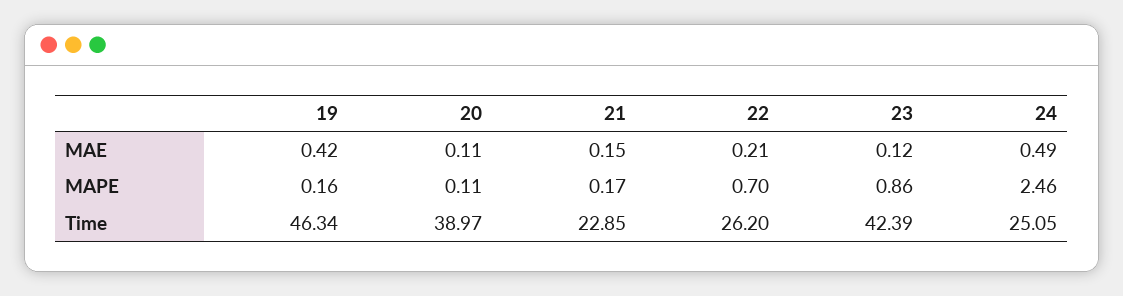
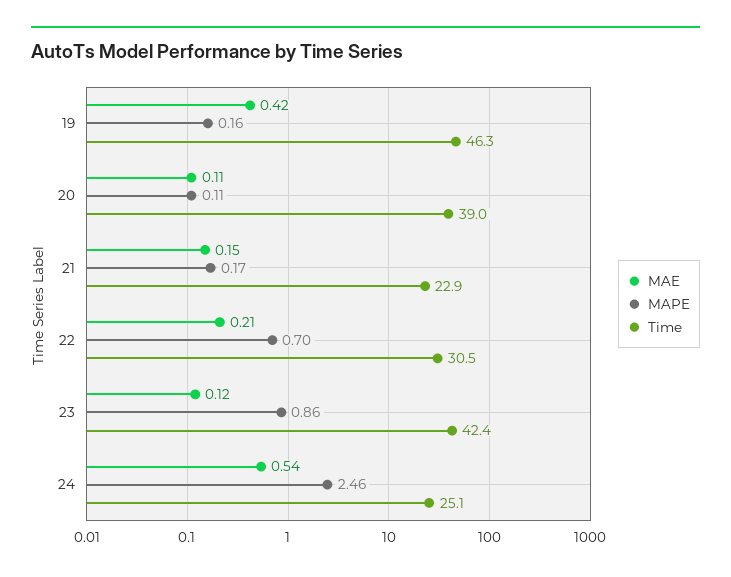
  {
    "MAE": {
      "19": 0.42,
      "20": 0.11,
      "21": 0.15,
      "22": 0.21,
      "23": 0.12,
-     "24": 0.49
+     "24": 0.54
    },
    "MAPE": {
      "19": 0.16,
      "20": 0.11,
      "21": 0.17,
      "22": 0.7,
      "23": 0.86,
      "24": 2.46
    },
    "Time": {
      "19": 46.34,
      "20": 38.97,
      "21": 22.85,
-     "22": 26.2,
+     "22": 30.5,
      "23": 42.39,
      "24": 25.05
    }
  }

